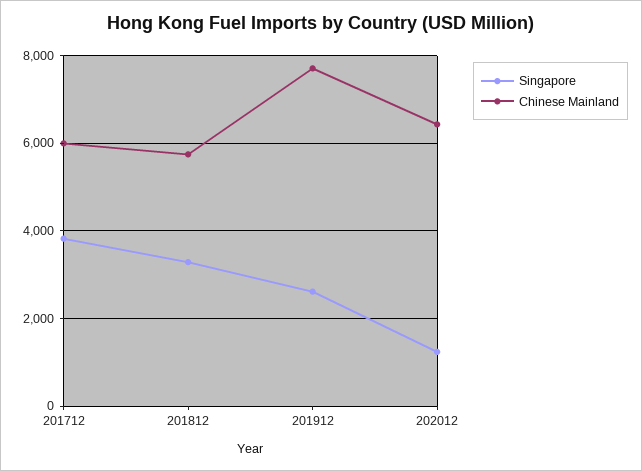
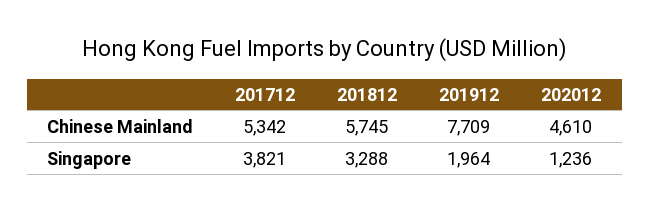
  {
    "Singapore": {
      "201712": 3821,
      "201812": 3288,
-     "201912": 2600,
+     "201912": 1964,
      "202012": 1236
    },
    "Chinese Mainland": {
-     "201712": 6000,
+     "201712": 5342,
      "201812": 5745,
      "201912": 7709,
-     "202012": 6400
+     "202012": 4610
    }
  }

